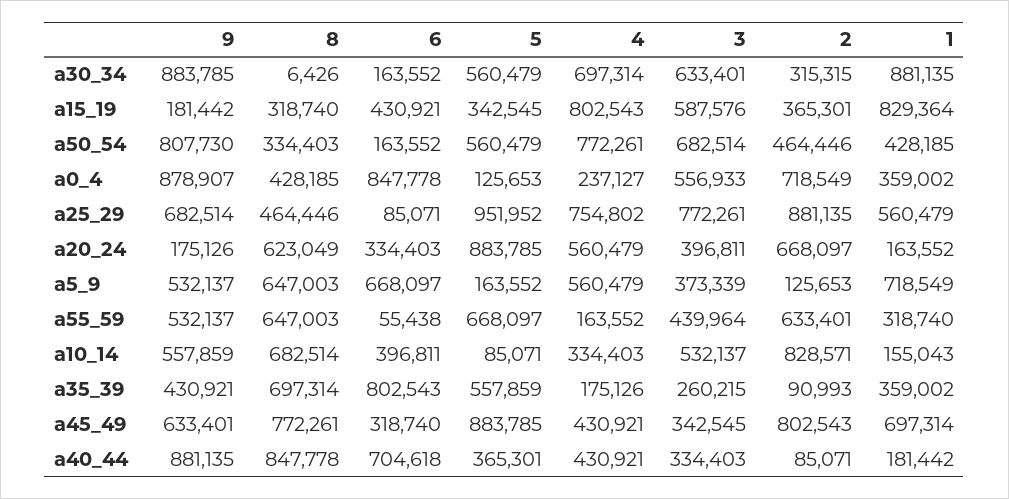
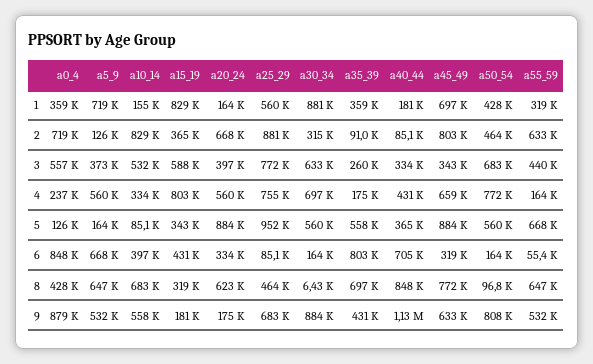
  {
    "9": {
      "a30_34": 883785,
      "a15_19": 181442,
      "a50_54": 807730,
      "a0_4": 878907,
      "a25_29": 682514,
      "a20_24": 175126,
      "a5_9": 532137,
      "a55_59": 532137,
      "a10_14": 557859,
      "a35_39": 430921,
      "a45_49": 633401,
-     "a40_44": 881135
+     "a40_44": 1130000
    },
    "8": {
      "a30_34": 6426,
      "a15_19": 318740,
-     "a50_54": 334403,
+     "a50_54": 96800,
      "a0_4": 428185,
      "a25_29": 464446,
      "a20_24": 623049,
      "a5_9": 647003,
      "a55_59": 647003,
      "a10_14": 682514,
      "a35_39": 697314,
      "a45_49": 772261,
      "a40_44": 847778
    },
    "6": {
      "a30_34": 163552,
      "a15_19": 430921,
      "a50_54": 163552,
      "a0_4": 847778,
      "a25_29": 85071,
      "a20_24": 334403,
      "a5_9": 668097,
      "a55_59": 55438,
      "a10_14": 396811,
      "a35_39": 802543,
      "a45_49": 318740,
      "a40_44": 704618
    },
    "5": {
      "a30_34": 560479,
      "a15_19": 342545,
      "a50_54": 560479,
      "a0_4": 125653,
      "a25_29": 951952,
      "a20_24": 883785,
      "a5_9": 163552,
      "a55_59": 668097,
      "a10_14": 85071,
      "a35_39": 557859,
      "a45_49": 883785,
      "a40_44": 365301
    },
    "4": {
      "a30_34": 697314,
      "a15_19": 802543,
      "a50_54": 772261,
      "a0_4": 237127,
      "a25_29": 754802,
      "a20_24": 560479,
      "a5_9": 560479,
      "a55_59": 163552,
      "a10_14": 334403,
      "a35_39": 175126,
-     "a45_49": 430921,
+     "a45_49": 659000,
      "a40_44": 430921
    },
    "3": {
      "a30_34": 633401,
      "a15_19": 587576,
      "a50_54": 682514,
      "a0_4": 556933,
      "a25_29": 772261,
      "a20_24": 396811,
      "a5_9": 373339,
      "a55_59": 439964,
      "a10_14": 532137,
      "a35_39": 260215,
      "a45_49": 342545,
      "a40_44": 334403
    },
    "2": {
      "a30_34": 315315,
      "a15_19": 365301,
      "a50_54": 464446,
      "a0_4": 718549,
      "a25_29": 881135,
      "a20_24": 668097,
      "a5_9": 125653,
      "a55_59": 633401,
      "a10_14": 828571,
      "a35_39": 90993,
      "a45_49": 802543,
      "a40_44": 85071
    },
    "1": {
      "a30_34": 881135,
      "a15_19": 829364,
      "a50_54": 428185,
      "a0_4": 359002,
      "a25_29": 560479,
      "a20_24": 163552,
      "a5_9": 718549,
      "a55_59": 318740,
      "a10_14": 155043,
      "a35_39": 359002,
      "a45_49": 697314,
      "a40_44": 181442
    }
  }

